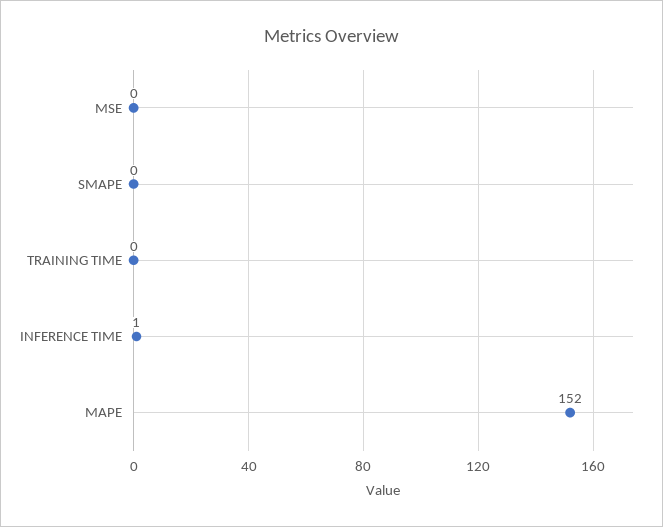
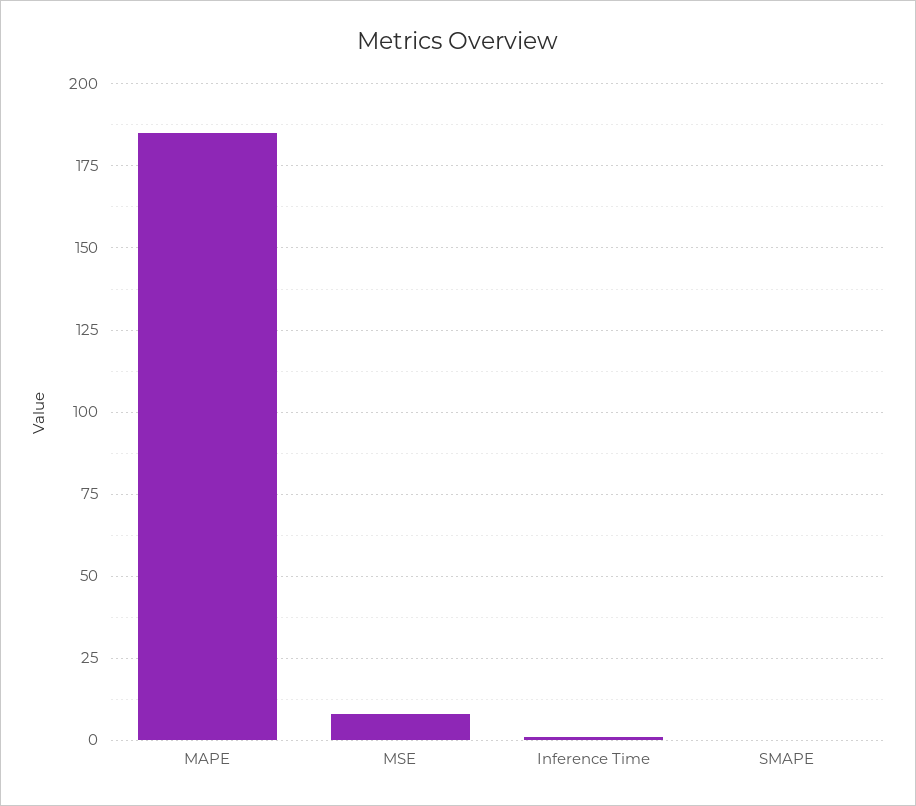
  {
-   "MSE": 0,
+   "MSE": 7.5,
    "SMAPE": 0,
-   "TRAINING TIME": 0,
    "INFERENCE TIME": 1,
-   "MAPE": 152
+   "MAPE": 185
  }

